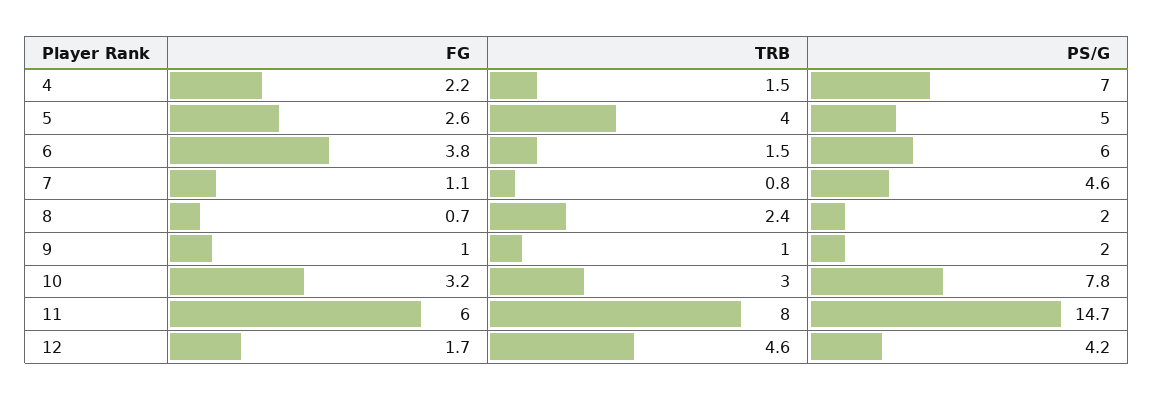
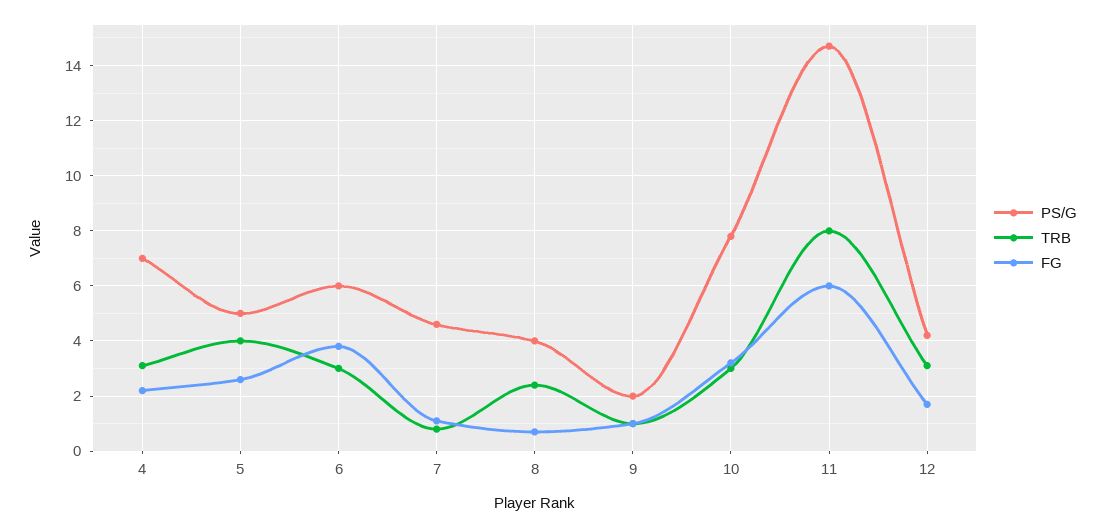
  {
    "FG": {
      "4": 2.2,
      "5": 2.6,
      "6": 3.8,
      "7": 1.1,
      "8": 0.7,
      "9": 1,
      "10": 3.2,
      "11": 6,
      "12": 1.7
    },
    "TRB": {
-     "4": 1.5,
+     "4": 3,
      "5": 4,
-     "6": 1.5,
+     "6": 3,
      "7": 0.8,
      "8": 2.4,
      "9": 1,
      "10": 3,
      "11": 8,
-     "12": 4.6
+     "12": 3
    },
    "PS/G": {
      "4": 7,
      "5": 5,
      "6": 6,
      "7": 4.6,
-     "8": 2,
+     "8": 4,
      "9": 2,
      "10": 7.8,
      "11": 14.7,
      "12": 4.2
    }
  }

